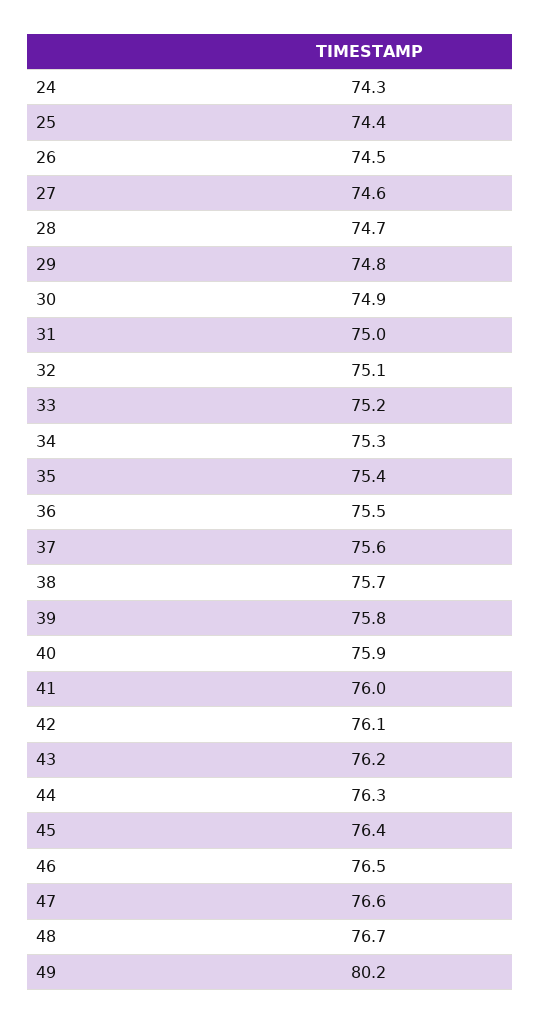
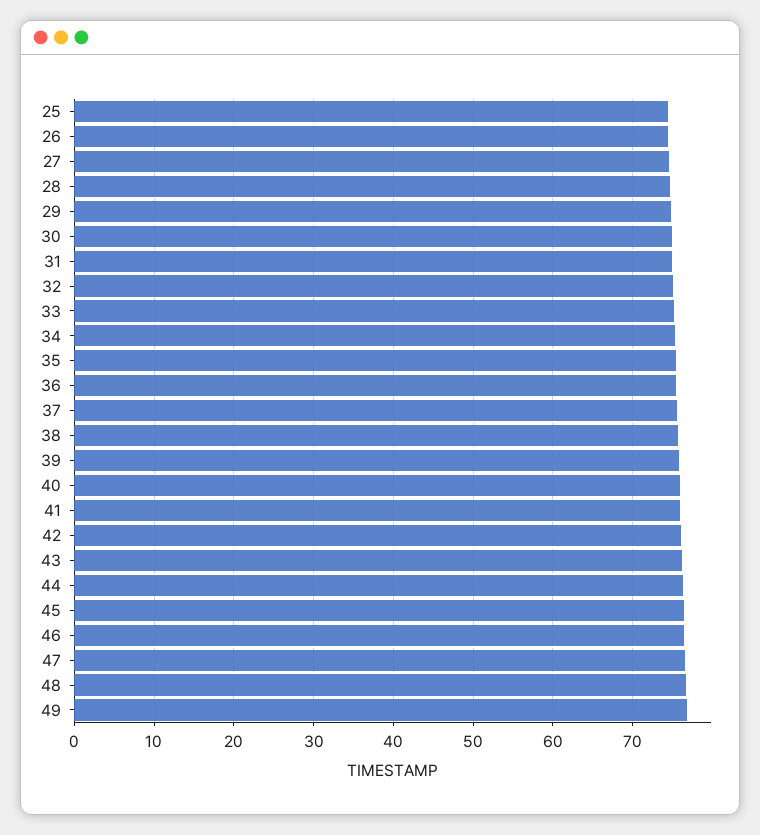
  {
-   "24": 74.3,
    "25": 74.4,
    "26": 74.5,
    "27": 74.6,
    "28": 74.7,
    "29": 74.8,
    "30": 74.9,
    "31": 75,
    "32": 75.1,
    "33": 75.2,
    "34": 75.3,
    "35": 75.4,
    "36": 75.5,
    "37": 75.6,
    "38": 75.7,
    "39": 75.8,
    "40": 75.9,
    "41": 76,
    "42": 76.1,
    "43": 76.2,
    "44": 76.3,
    "45": 76.4,
    "46": 76.5,
    "47": 76.6,
    "48": 76.7,
-   "49": 80.2
+   "49": 77
  }

